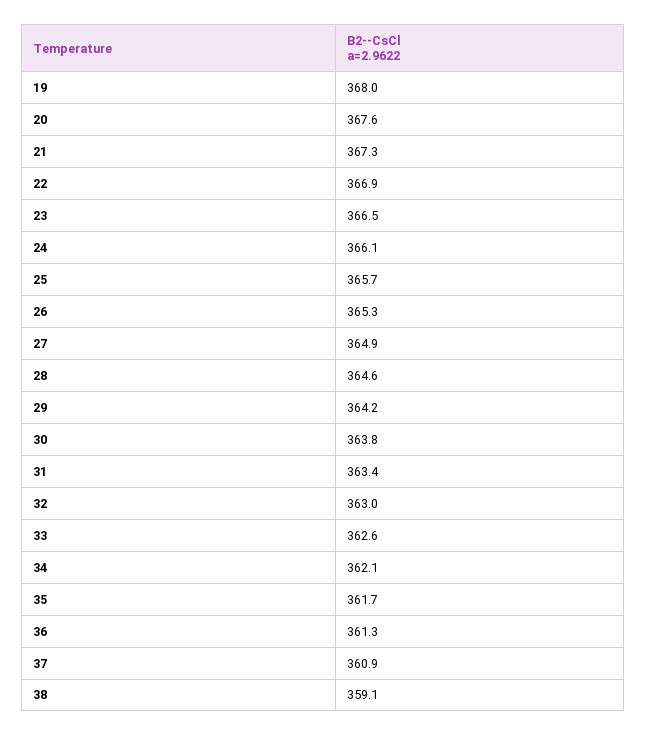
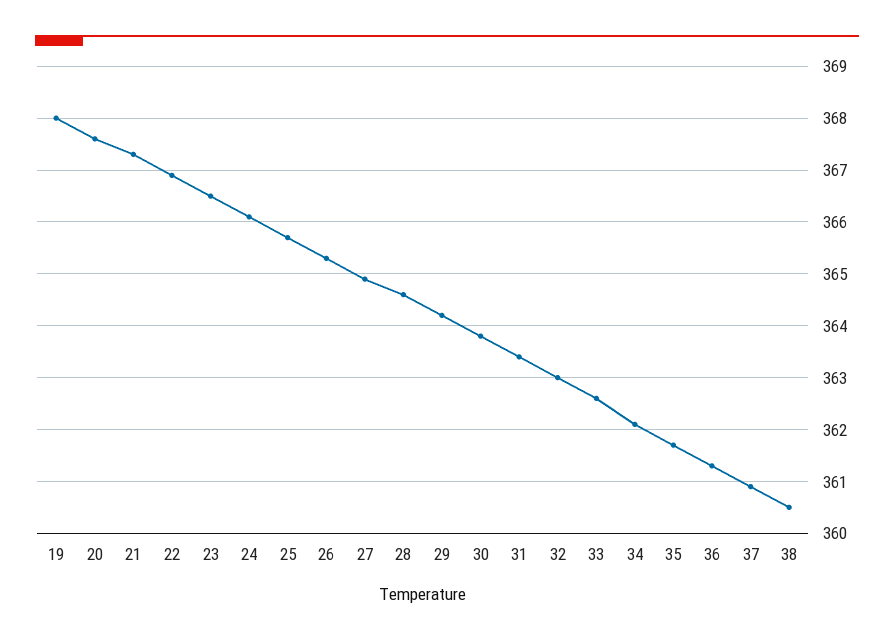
  {
    "19": 368,
    "20": 367.6,
    "21": 367.3,
    "22": 366.9,
    "23": 366.5,
    "24": 366.1,
    "25": 365.7,
    "26": 365.3,
    "27": 364.9,
    "28": 364.6,
    "29": 364.2,
    "30": 363.8,
    "31": 363.4,
    "32": 363,
    "33": 362.6,
    "34": 362.1,
    "35": 361.7,
    "36": 361.3,
    "37": 360.9,
-   "38": 359.1
+   "38": 360.5
  }

